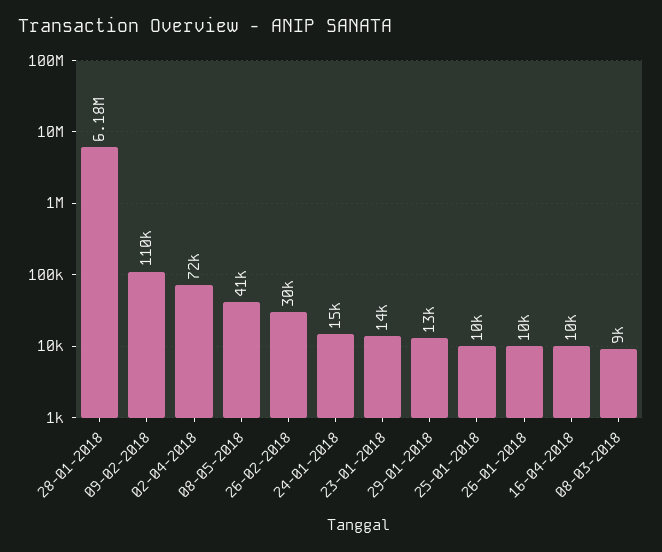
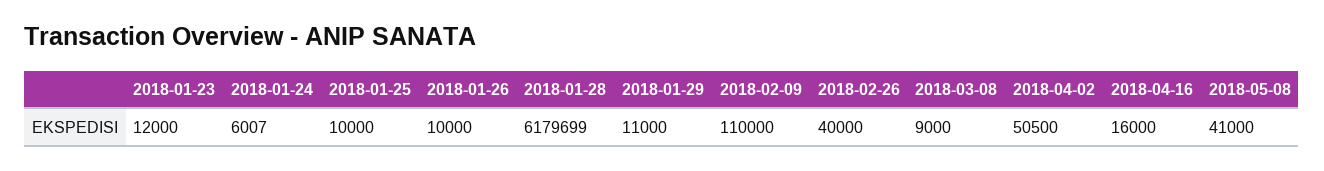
  {
    "28-01-2018": 6179699,
    "09-02-2018": 110000,
-   "02-04-2018": 72000,
+   "02-04-2018": 50500,
    "08-05-2018": 41000,
-   "26-02-2018": 30000,
+   "26-02-2018": 40000,
-   "24-01-2018": 15000,
+   "24-01-2018": 6007,
-   "23-01-2018": 14000,
+   "23-01-2018": 12000,
-   "29-01-2018": 13000,
+   "29-01-2018": 11000,
    "25-01-2018": 10000,
    "26-01-2018": 10000,
-   "16-04-2018": 10000,
+   "16-04-2018": 16000,
    "08-03-2018": 9000
  }

